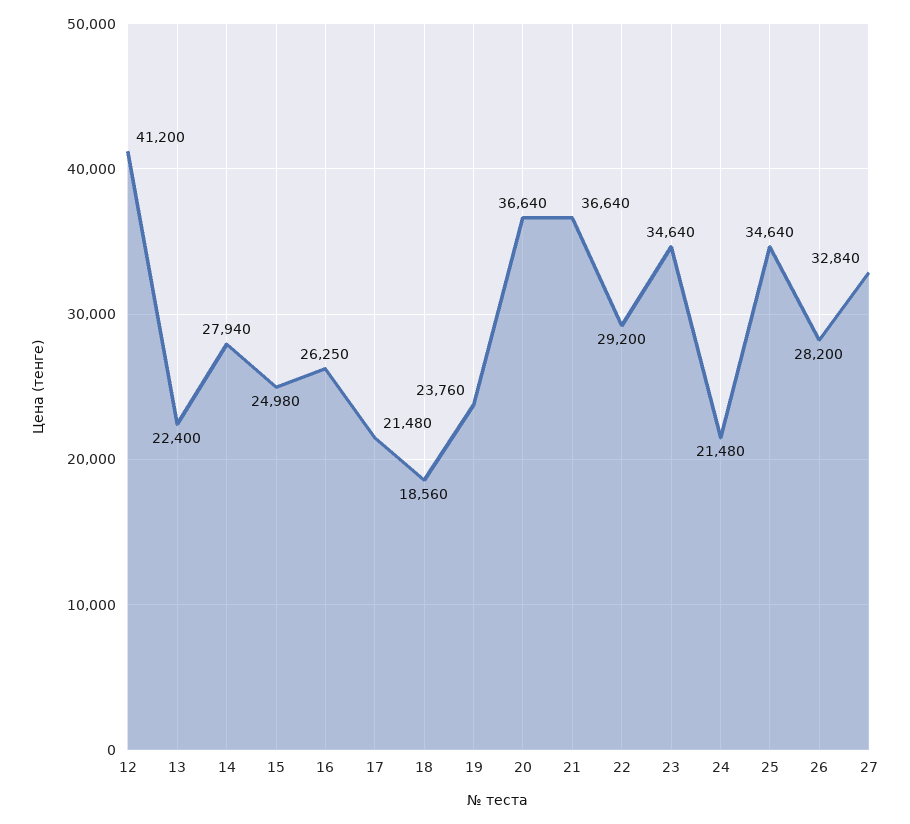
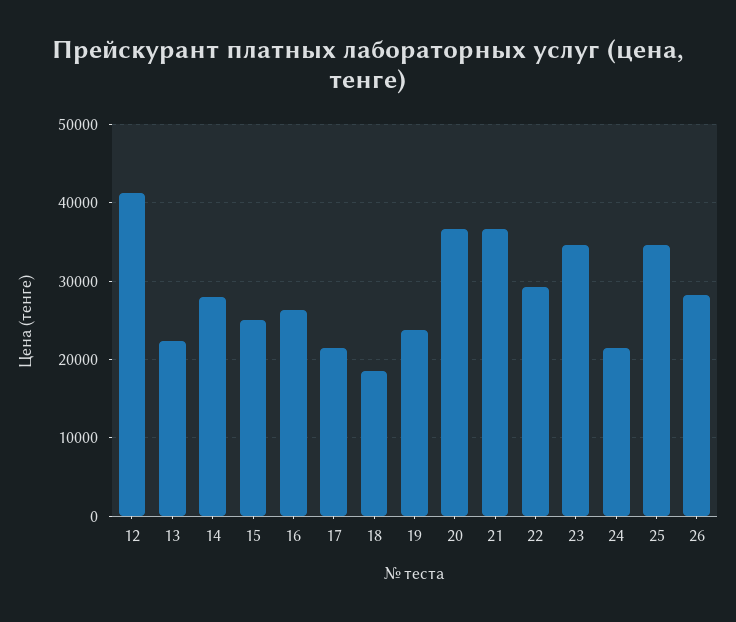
  {
    "12": 41200,
    "13": 22400,
    "14": 27940,
    "15": 24980,
    "16": 26250,
    "17": 21480,
    "18": 18560,
    "19": 23760,
    "20": 36640,
    "21": 36640,
    "22": 29200,
    "23": 34640,
    "24": 21480,
    "25": 34640,
-   "26": 28200,
+   "26": 28200
-   "27": 32840
  }

